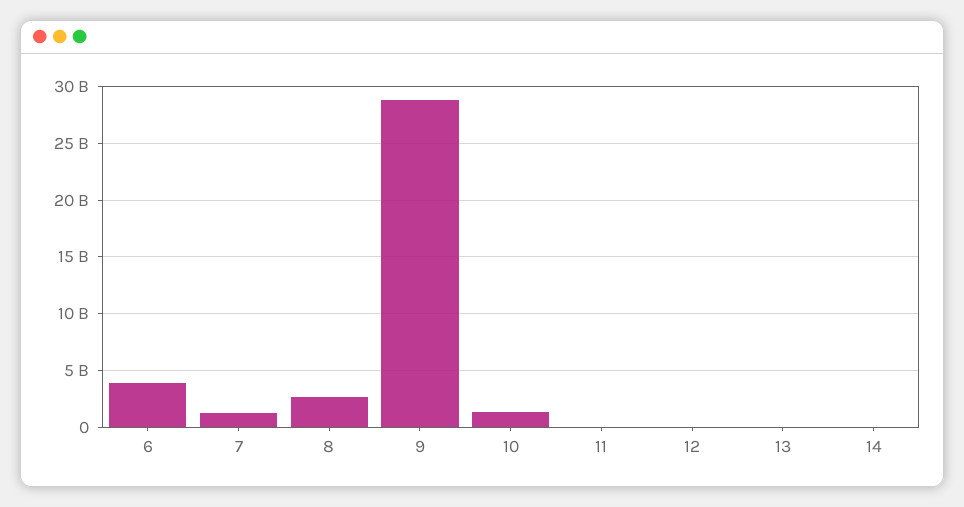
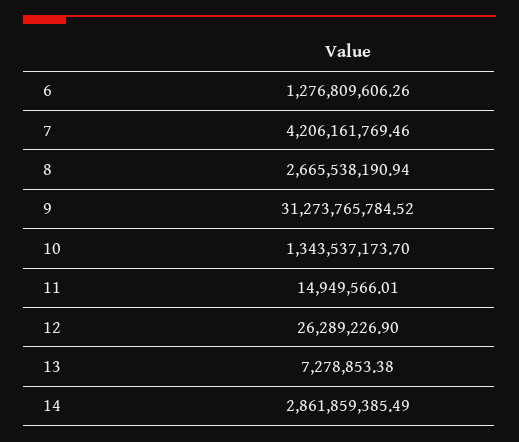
  {
-   "6": 4000000000,
+   "6": 1276809606.26,
-   "7": 1000000000,
+   "7": 4206161769.46,
    "8": 2665538190.94,
-   "9": 29000000000,
+   "9": 31273765784.52,
    "10": 1343537173.7,
    "11": 14949566.01,
    "12": 26289226.9,
    "13": 7278853.38,
-   "14": 0
+   "14": 2861859385.49
  }

